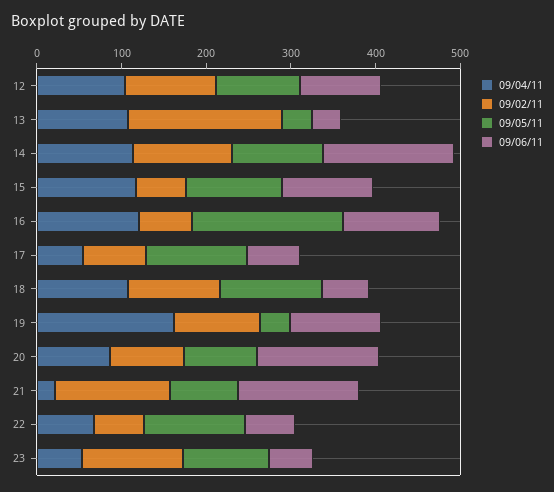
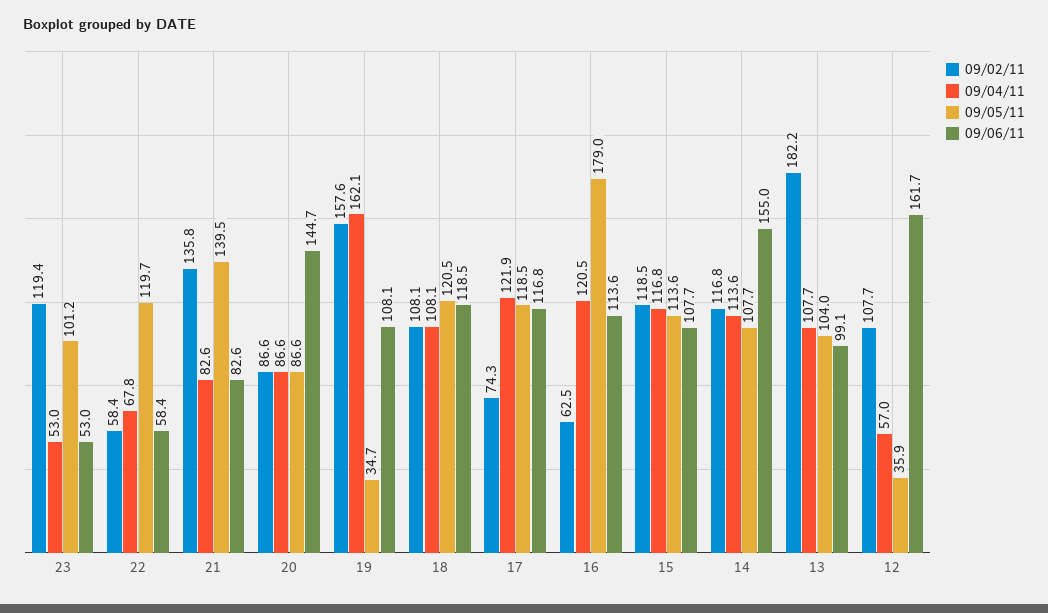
  {
    "09/04/11": {
-     "12": 100,
+     "12": 57,
      "13": 107.7,
      "14": 113.6,
      "15": 116.8,
      "16": 120.5,
-     "17": 60,
+     "17": 121.9,
      "18": 108.1,
      "19": 162.1,
      "20": 86.6,
-     "21": 20,
+     "21": 82.6,
      "22": 67.8,
      "23": 53
    },
    "09/02/11": {
      "12": 107.7,
      "13": 182.2,
      "14": 116.8,
-     "15": 60,
+     "15": 118.5,
      "16": 62.5,
      "17": 74.3,
      "18": 108.1,
-     "19": 100,
+     "19": 157.6,
      "20": 86.6,
      "21": 135.8,
      "22": 58.4,
      "23": 119.4
    },
    "09/05/11": {
-     "12": 100,
+     "12": 35.9,
-     "13": 40,
+     "13": 104,
      "14": 107.7,
      "15": 113.6,
      "16": 179,
      "17": 118.5,
      "18": 120.5,
      "19": 34.7,
      "20": 86.6,
-     "21": 80,
+     "21": 139.5,
      "22": 119.7,
      "23": 101.2
    },
    "09/06/11": {
-     "12": 100,
+     "12": 161.7,
-     "13": 40,
+     "13": 99.1,
      "14": 155,
      "15": 107.7,
      "16": 113.6,
-     "17": 60,
+     "17": 116.8,
-     "18": 60,
+     "18": 118.5,
      "19": 108.1,
      "20": 144.7,
-     "21": 140,
+     "21": 82.6,
      "22": 58.4,
      "23": 53
    }
  }

